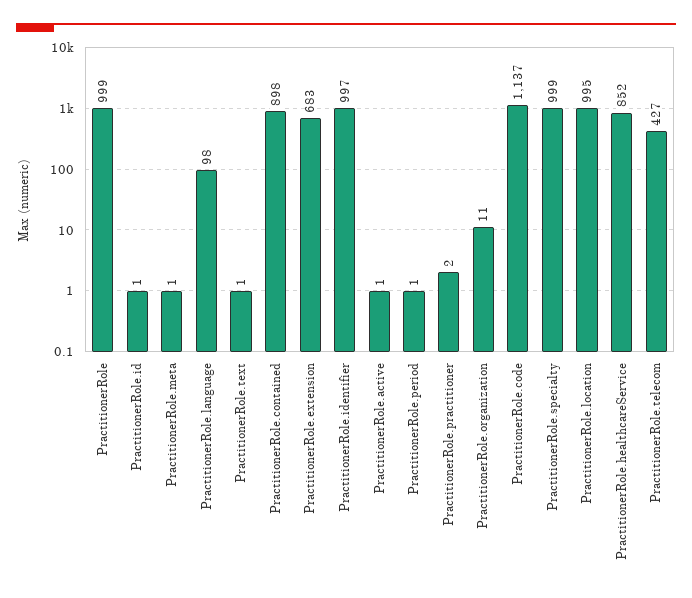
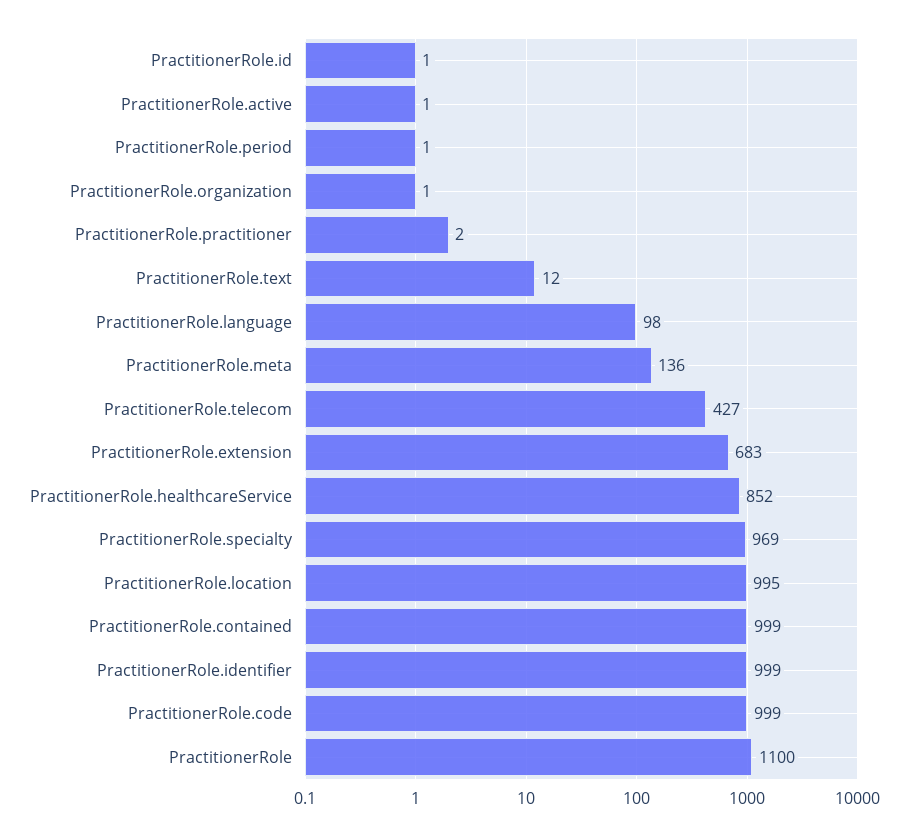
  {
-   "PractitionerRole": 999,
+   "PractitionerRole": 1100,
    "PractitionerRole.id": 1,
-   "PractitionerRole.meta": 1,
+   "PractitionerRole.meta": 136,
    "PractitionerRole.language": 98,
-   "PractitionerRole.text": 1,
+   "PractitionerRole.text": 12,
-   "PractitionerRole.contained": 898,
+   "PractitionerRole.contained": 999,
    "PractitionerRole.extension": 683,
-   "PractitionerRole.identifier": 997,
+   "PractitionerRole.identifier": 999,
    "PractitionerRole.active": 1,
    "PractitionerRole.period": 1,
    "PractitionerRole.practitioner": 2,
-   "PractitionerRole.organization": 11,
+   "PractitionerRole.organization": 1,
-   "PractitionerRole.code": 1137,
+   "PractitionerRole.code": 999,
-   "PractitionerRole.specialty": 999,
+   "PractitionerRole.specialty": 969,
    "PractitionerRole.location": 995,
    "PractitionerRole.healthcareService": 852,
    "PractitionerRole.telecom": 427
  }

